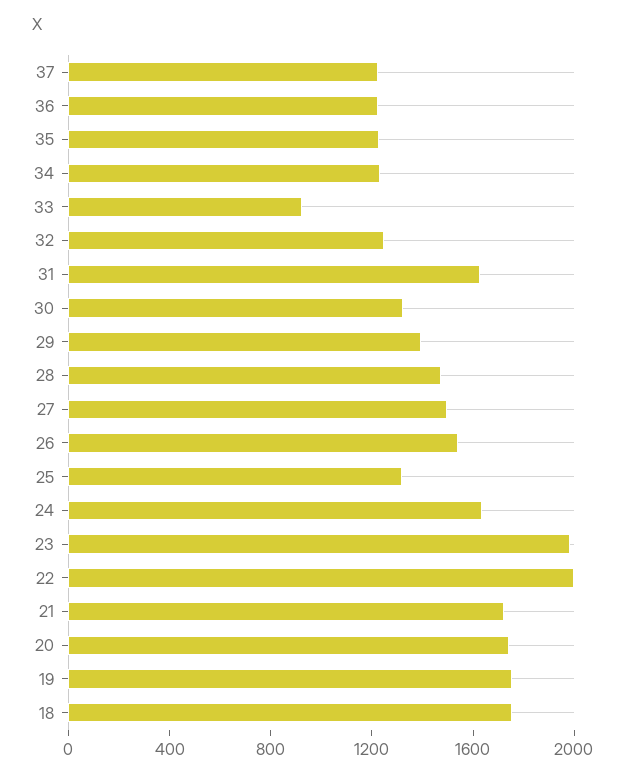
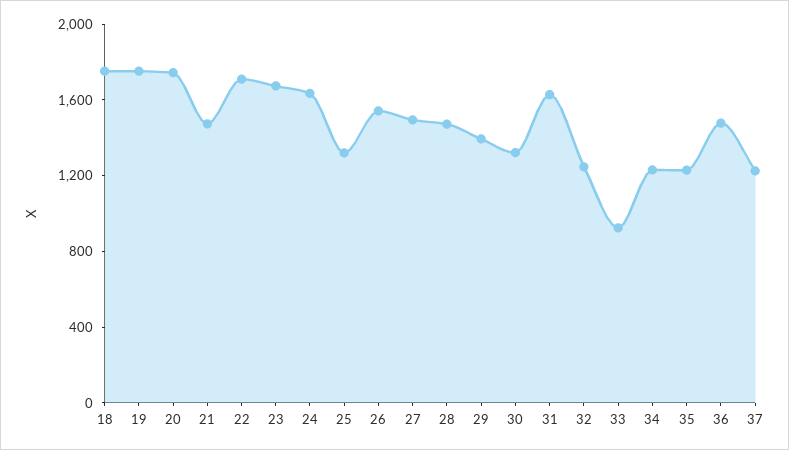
  {
    "37": 1200,
-   "36": 1200,
+   "36": 1500,
    "35": 1200,
    "34": 1200,
    "33": 900,
    "32": 1200,
    "31": 1600,
    "30": 1300,
    "29": 1400,
    "28": 1500,
    "27": 1500,
    "26": 1500,
    "25": 1300,
    "24": 1600,
-   "23": 2000,
+   "23": 1700,
-   "22": 2000,
+   "22": 1700,
-   "21": 1700,
+   "21": 1500,
    "20": 1700,
    "19": 1800,
    "18": 1800
  }

